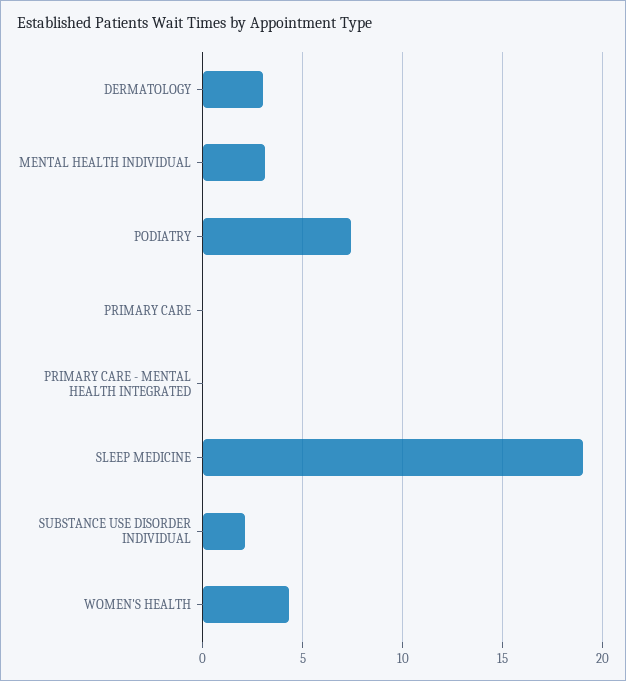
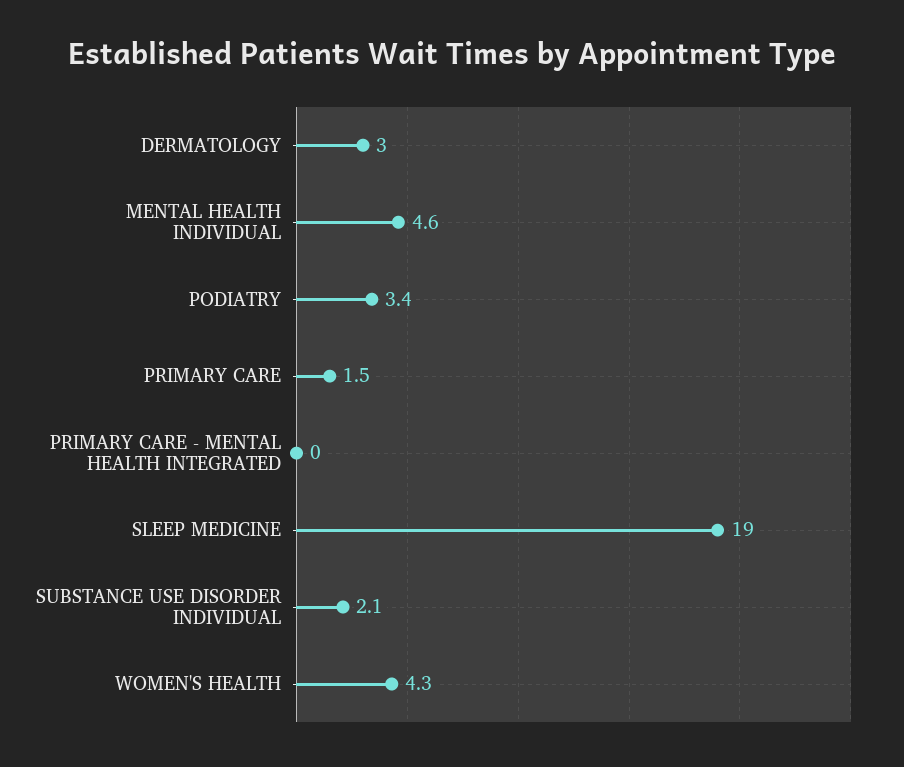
  {
    "DERMATOLOGY": 3,
-   "MENTAL HEALTH INDIVIDUAL": 3,
+   "MENTAL HEALTH INDIVIDUAL": 4.6,
-   "PODIATRY": 7.5,
+   "PODIATRY": 3.4,
-   "PRIMARY CARE": 0,
+   "PRIMARY CARE": 1.5,
    "PRIMARY CARE - MENTAL HEALTH INTEGRATED": 0,
    "SLEEP MEDICINE": 19,
    "SUBSTANCE USE DISORDER INDIVIDUAL": 2.1,
    "WOMEN'S HEALTH": 4.3
  }

